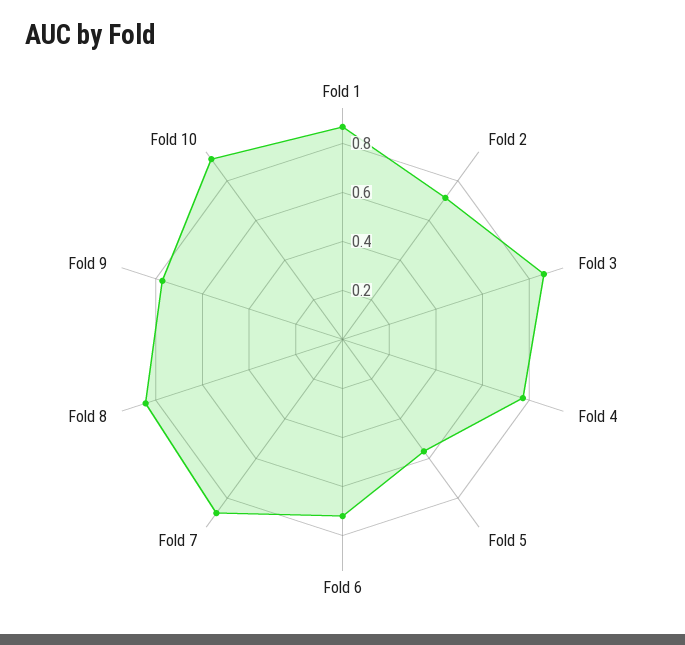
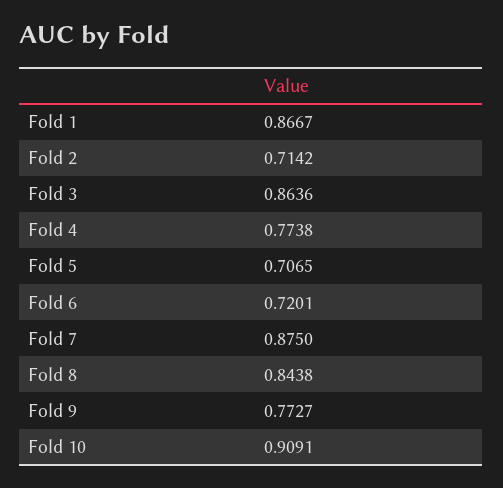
  {
    "Fold 1": 0.8667,
    "Fold 2": 0.7142,
    "Fold 3": 0.8636,
    "Fold 4": 0.7738,
-   "Fold 5": 0.55,
+   "Fold 5": 0.7065,
    "Fold 6": 0.7201,
    "Fold 7": 0.875,
    "Fold 8": 0.8438,
    "Fold 9": 0.7727,
    "Fold 10": 0.9091
  }

